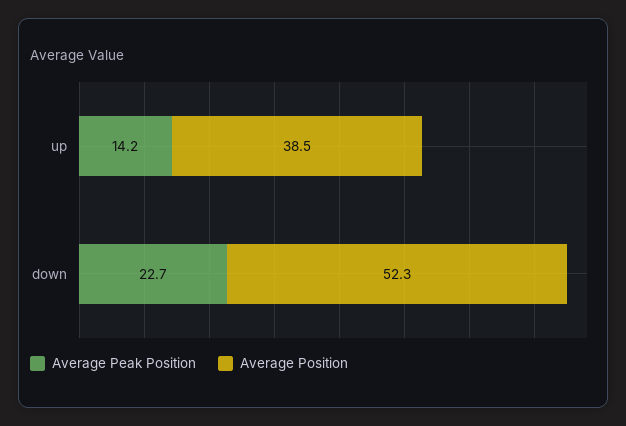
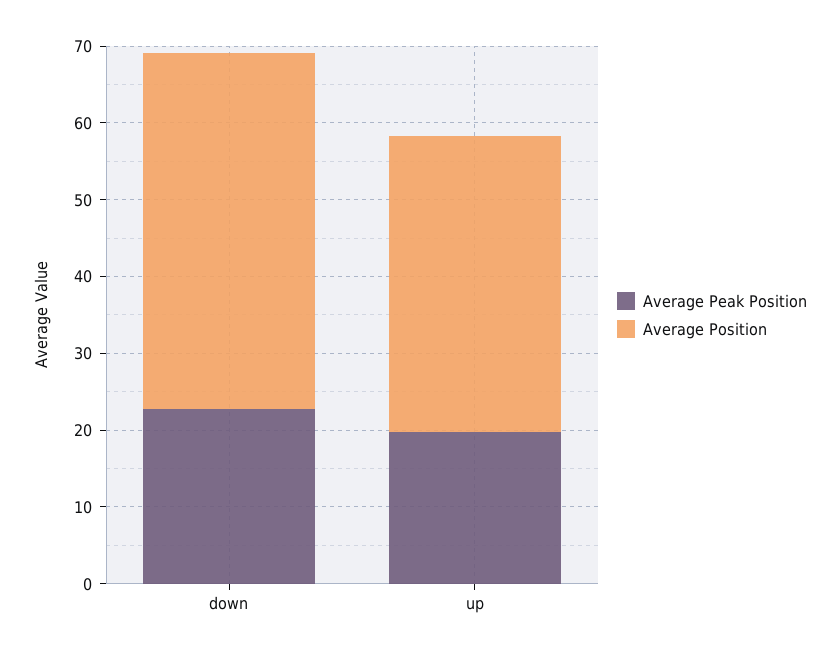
  {
    "Average Peak Position": {
-     "up": 14.2,
+     "up": 20,
      "down": 22.7
    },
    "Average Position": {
      "up": 38.5,
-     "down": 52.3
+     "down": 46
    }
  }

